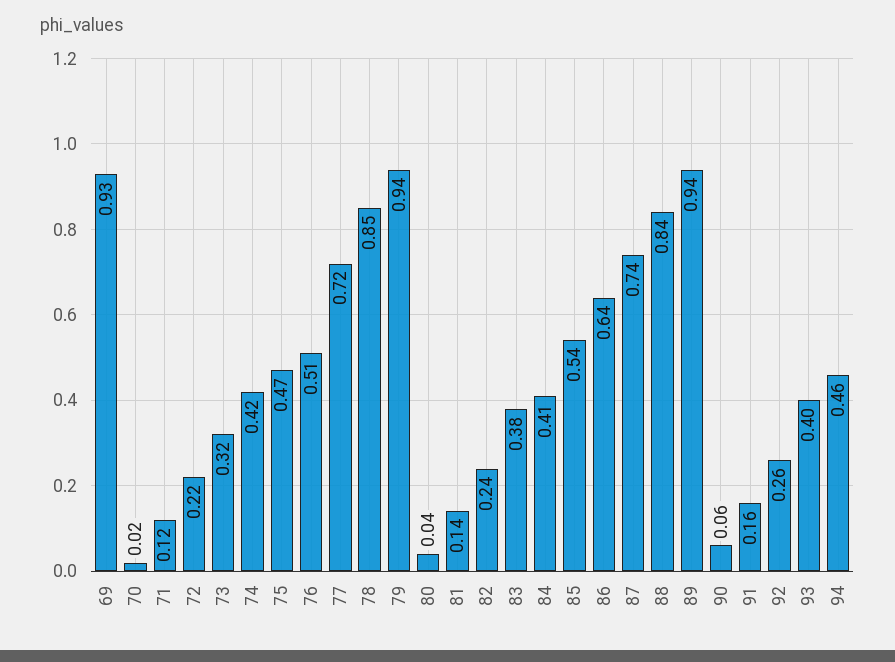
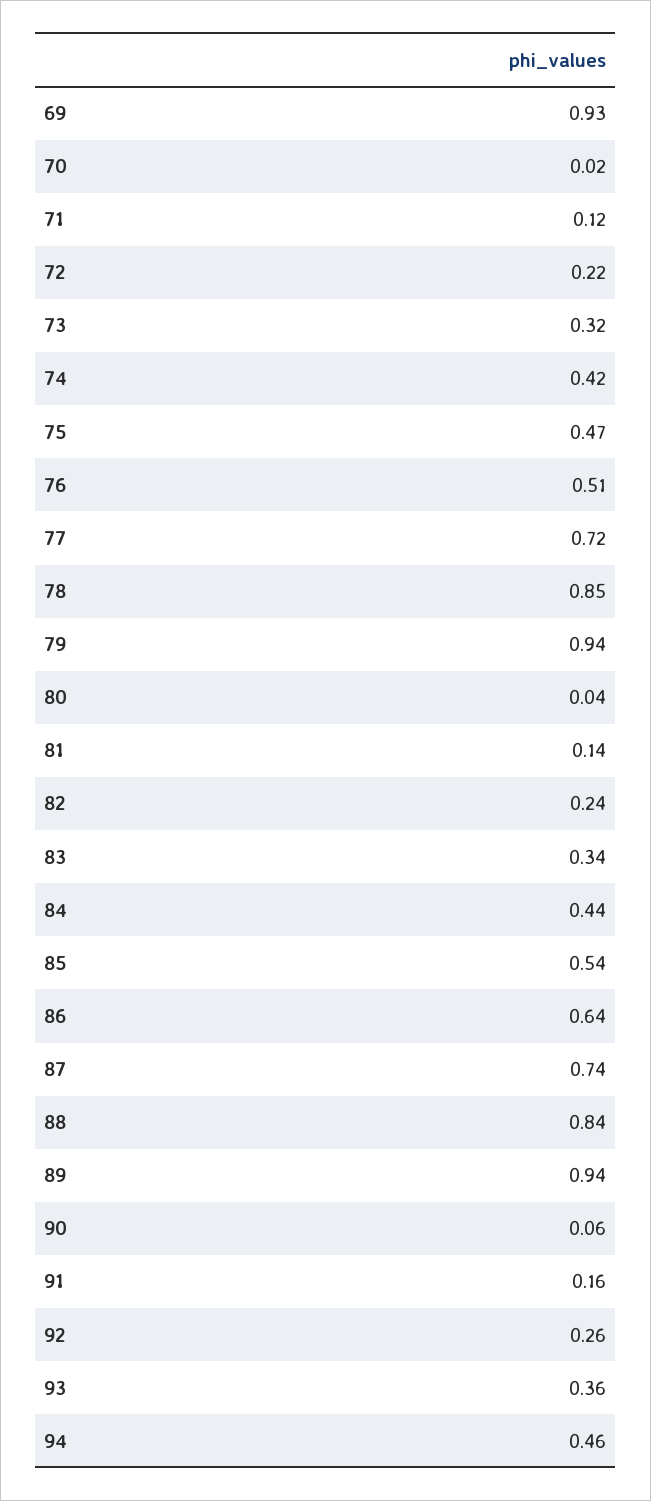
  {
    "69": 0.93,
    "70": 0.02,
    "71": 0.12,
    "72": 0.22,
    "73": 0.32,
    "74": 0.42,
    "75": 0.47,
    "76": 0.51,
    "77": 0.72,
    "78": 0.85,
    "79": 0.94,
    "80": 0.04,
    "81": 0.14,
    "82": 0.24,
-   "83": 0.38,
+   "83": 0.34,
-   "84": 0.41,
+   "84": 0.44,
    "85": 0.54,
    "86": 0.64,
    "87": 0.74,
    "88": 0.84,
    "89": 0.94,
    "90": 0.06,
    "91": 0.16,
    "92": 0.26,
-   "93": 0.4,
+   "93": 0.36,
    "94": 0.46
  }

